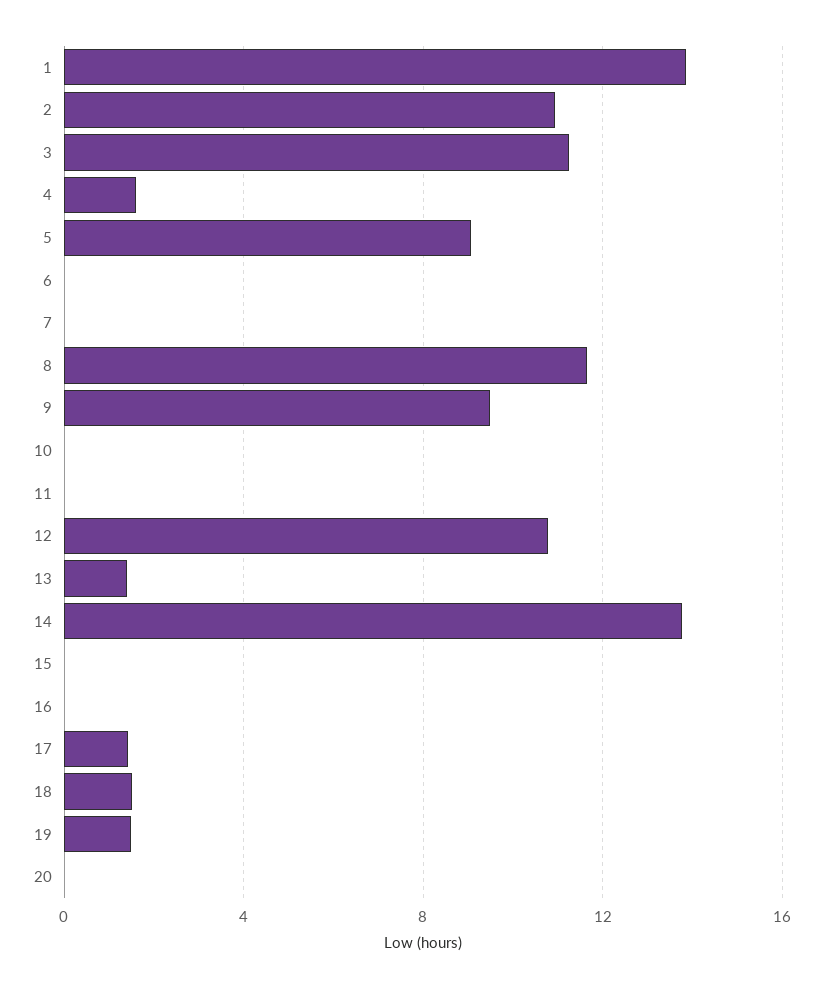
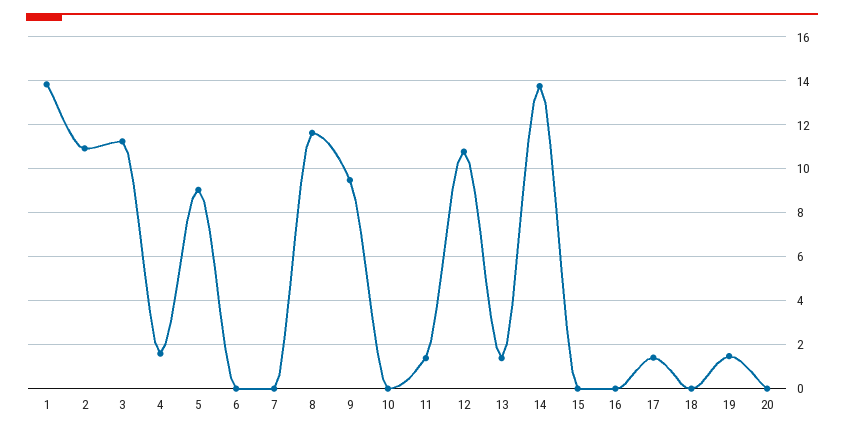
  {
    "1": 14,
    "2": 11,
    "3": 11.5,
    "4": 1.5,
    "5": 9,
    "6": 0,
    "7": 0,
    "8": 11.5,
    "9": 9.5,
    "10": 0,
-   "11": 0,
+   "11": 1.5,
    "12": 11,
    "13": 1.5,
    "14": 14,
    "15": 0,
    "16": 0,
    "17": 1.5,
-   "18": 1.5,
+   "18": 0,
    "19": 1.5,
    "20": 0
  }

